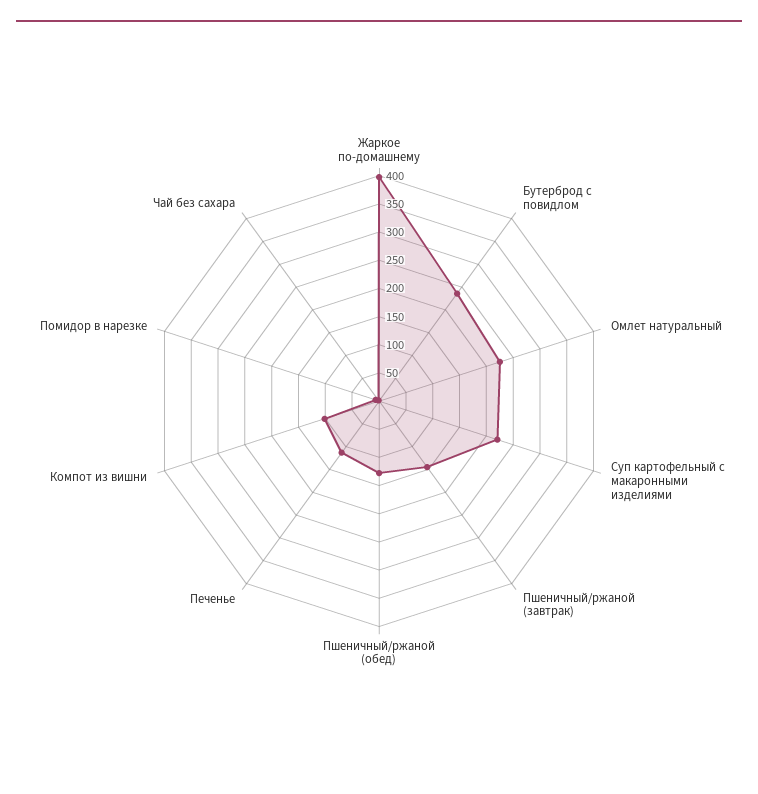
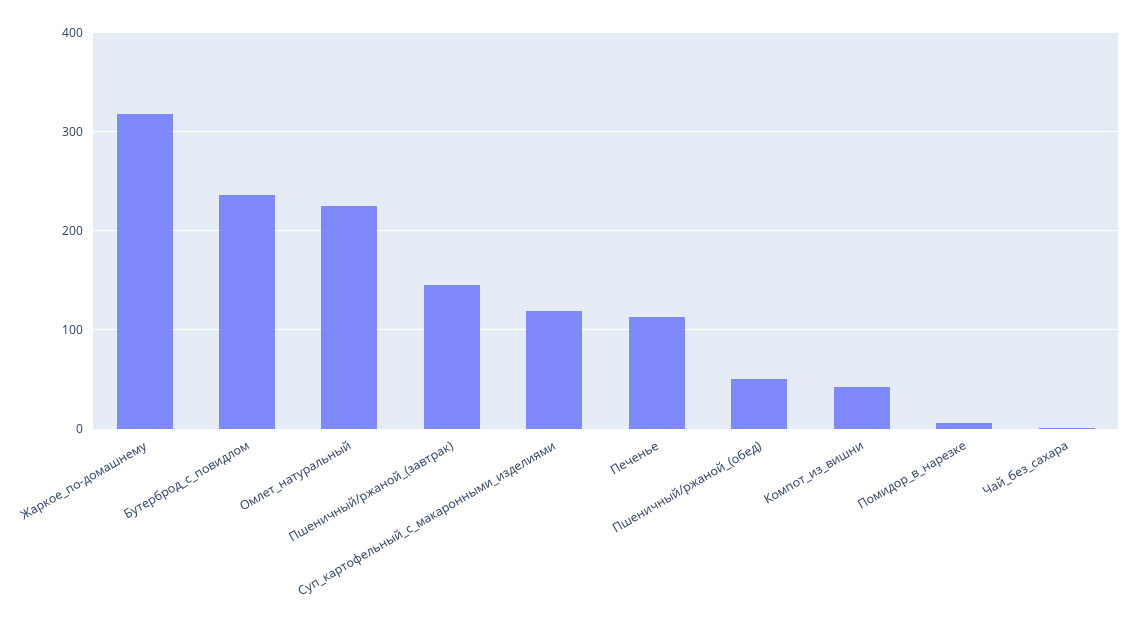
  {
-   "Жаркое по-домашнему": 400,
+   "Жаркое по-домашнему": 320,
    "Бутерброд с повидлом": 240,
    "Омлет натуральный": 230,
-   "Суп картофельный с макаронными изделиями": 225,
+   "Суп картофельный с макаронными изделиями": 120,
    "Пшеничный/ржаной (завтрак)": 150,
-   "Пшеничный/ржаной (обед)": 125,
+   "Пшеничный/ржаной (обед)": 50,
    "Печенье": 110,
-   "Компот из вишни": 100,
+   "Компот из вишни": 40,
    "Помидор в нарезке": 10,
    "Чай без сахара": 0
  }

